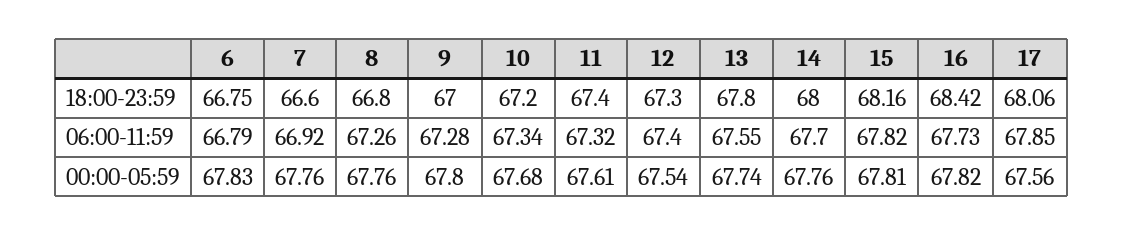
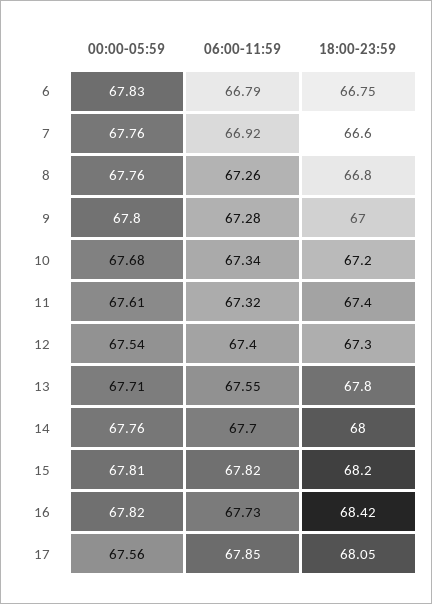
  {
    "6": {
      "18:00-23:59": 66.75,
      "06:00-11:59": 66.79,
      "00:00-05:59": 67.83
    },
    "7": {
      "18:00-23:59": 66.6,
      "06:00-11:59": 66.92,
      "00:00-05:59": 67.76
    },
    "8": {
      "18:00-23:59": 66.8,
      "06:00-11:59": 67.26,
      "00:00-05:59": 67.76
    },
    "9": {
      "18:00-23:59": 67,
      "06:00-11:59": 67.28,
      "00:00-05:59": 67.8
    },
    "10": {
      "18:00-23:59": 67.2,
      "06:00-11:59": 67.34,
      "00:00-05:59": 67.68
    },
    "11": {
      "18:00-23:59": 67.4,
      "06:00-11:59": 67.32,
      "00:00-05:59": 67.61
    },
    "12": {
      "18:00-23:59": 67.3,
      "06:00-11:59": 67.4,
      "00:00-05:59": 67.54
    },
    "13": {
      "18:00-23:59": 67.8,
      "06:00-11:59": 67.55,
-     "00:00-05:59": 67.74
+     "00:00-05:59": 67.71
    },
    "14": {
      "18:00-23:59": 68,
      "06:00-11:59": 67.7,
      "00:00-05:59": 67.76
    },
    "15": {
-     "18:00-23:59": 68.16,
+     "18:00-23:59": 68.2,
      "06:00-11:59": 67.82,
      "00:00-05:59": 67.81
    },
    "16": {
      "18:00-23:59": 68.42,
      "06:00-11:59": 67.73,
      "00:00-05:59": 67.82
    },
    "17": {
-     "18:00-23:59": 68.06,
+     "18:00-23:59": 68.05,
      "06:00-11:59": 67.85,
      "00:00-05:59": 67.56
    }
  }

